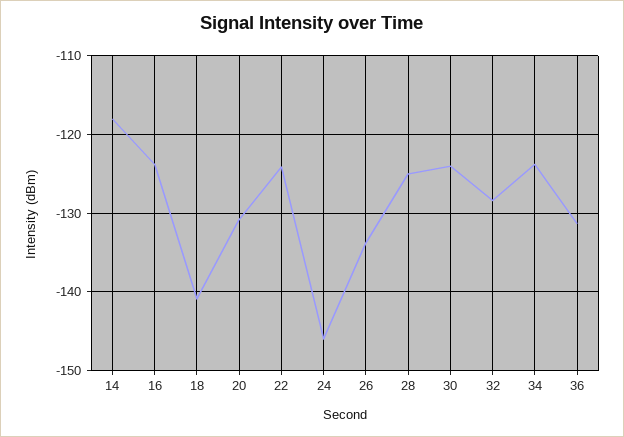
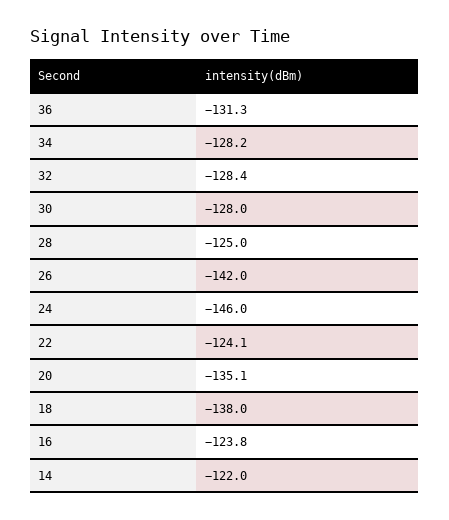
  {
-   "14": -118,
+   "14": -122,
    "16": -123.8,
-   "18": -141,
+   "18": -138,
-   "20": -131,
+   "20": -135.1,
    "22": -124.1,
    "24": -146,
-   "26": -134,
+   "26": -142,
    "28": -125,
-   "30": -124,
+   "30": -128,
    "32": -128.4,
-   "34": -124,
+   "34": -128.2,
    "36": -131.3
  }

